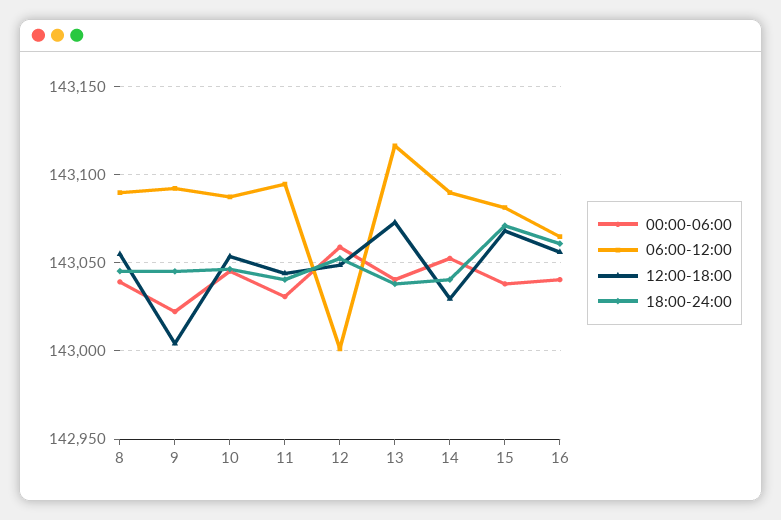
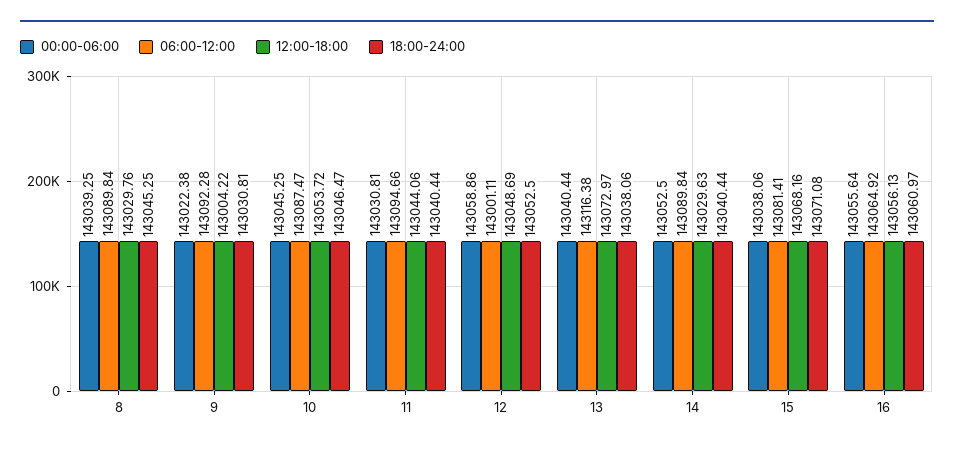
  {
    "00:00-06:00": {
      "8": 143039.25,
      "9": 143022.38,
      "10": 143045.25,
      "11": 143030.81,
      "12": 143058.86,
      "13": 143040.44,
      "14": 143052.5,
      "15": 143038.06,
-     "16": 143040
+     "16": 143055.64
    },
    "06:00-12:00": {
      "8": 143089.84,
      "9": 143092.28,
      "10": 143087.47,
      "11": 143094.66,
      "12": 143001.11,
      "13": 143116.38,
      "14": 143089.84,
      "15": 143081.41,
      "16": 143064.92
    },
    "12:00-18:00": {
-     "8": 143055,
+     "8": 143029.76,
      "9": 143004.22,
      "10": 143053.72,
      "11": 143044.06,
      "12": 143048.69,
      "13": 143072.97,
      "14": 143029.63,
      "15": 143068.16,
      "16": 143056.13
    },
    "18:00-24:00": {
      "8": 143045.25,
-     "9": 143045,
+     "9": 143030.81,
      "10": 143046.47,
      "11": 143040.44,
      "12": 143052.5,
      "13": 143038.06,
      "14": 143040.44,
      "15": 143071.08,
      "16": 143060.97
    }
  }

